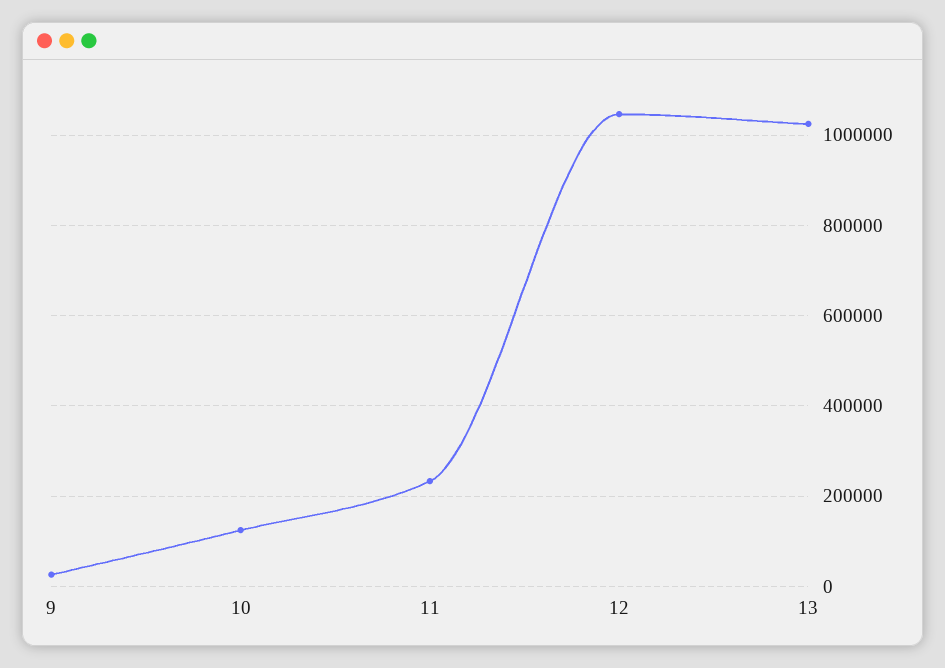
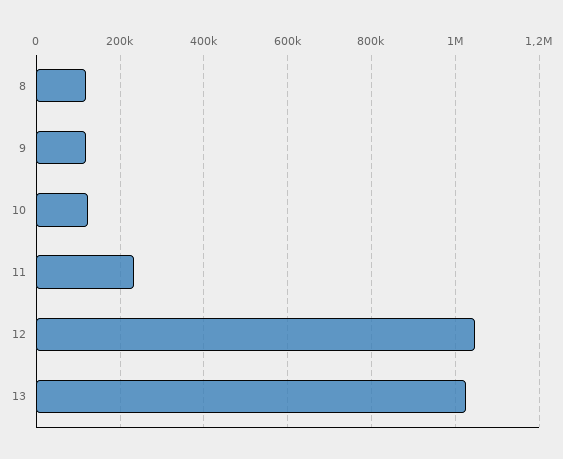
  {
-   "9": 20000,
+   "9": 120000,
    "10": 120000,
    "11": 240000,
    "12": 1040000,
-   "13": 1020000
+   "13": 1020000,
+   "8": 120000
  }

